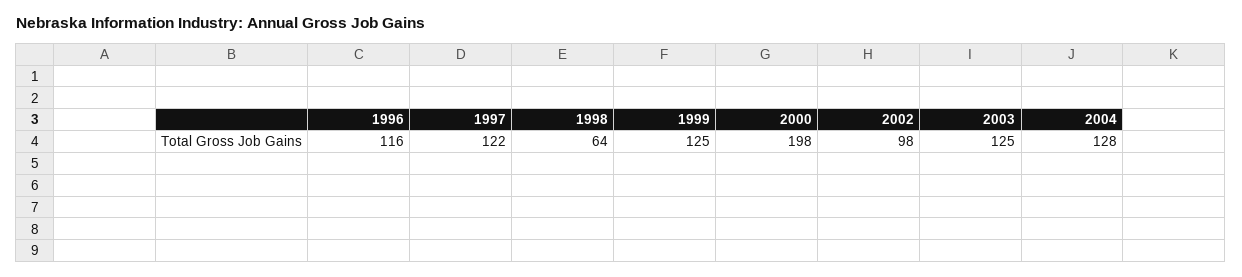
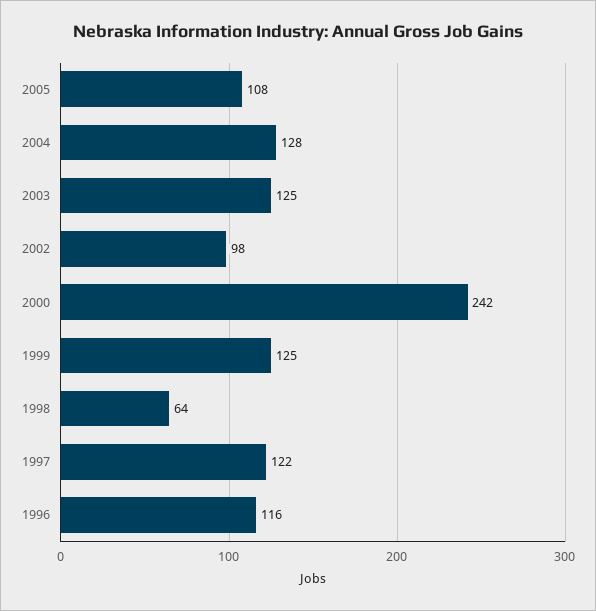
  {
    "1996": 116,
    "1997": 122,
    "1998": 64,
    "1999": 125,
-   "2000": 198,
+   "2000": 242,
    "2002": 98,
    "2003": 125,
-   "2004": 128
+   "2004": 128,
+   "2005": 108
  }

